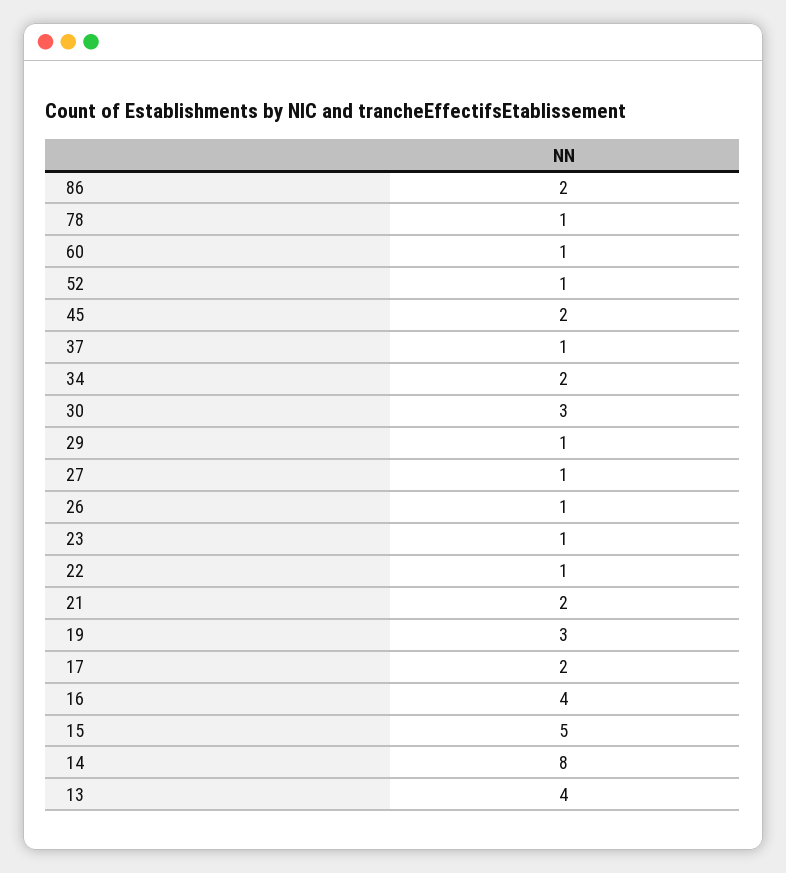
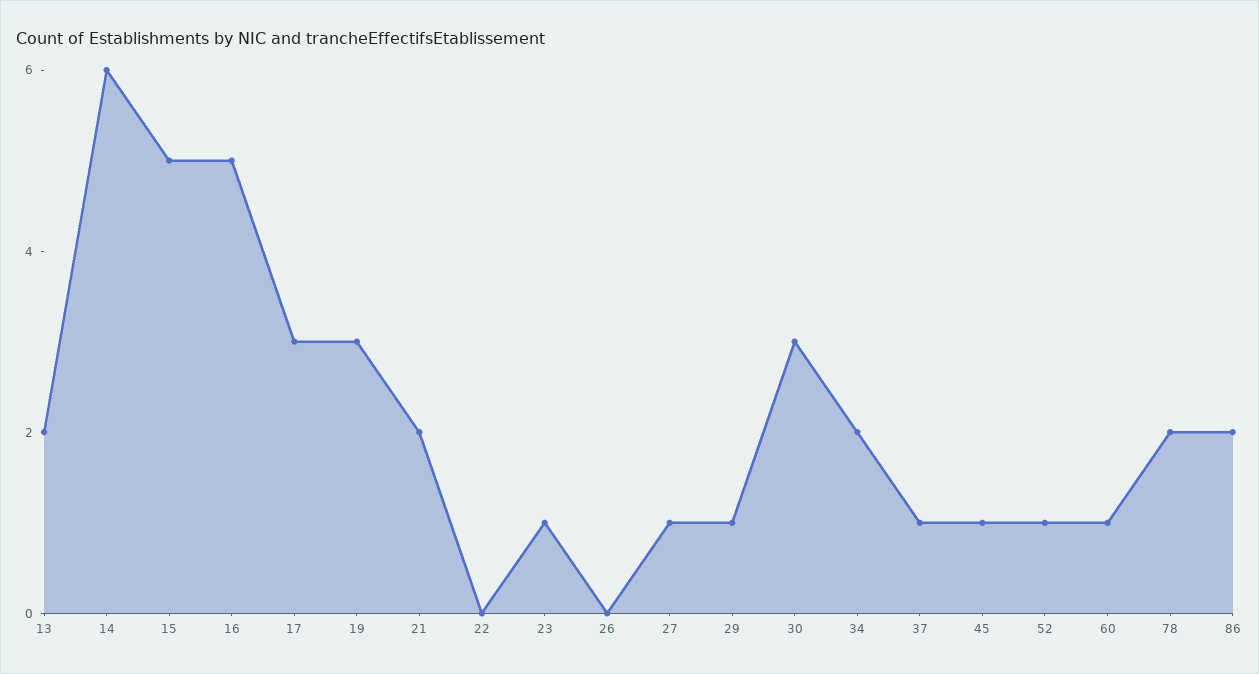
  {
    "86": 2,
-   "78": 1,
+   "78": 2,
    "60": 1,
    "52": 1,
-   "45": 2,
+   "45": 1,
    "37": 1,
    "34": 2,
    "30": 3,
    "29": 1,
    "27": 1,
-   "26": 1,
+   "26": 0,
    "23": 1,
-   "22": 1,
+   "22": 0,
    "21": 2,
    "19": 3,
-   "17": 2,
+   "17": 3,
-   "16": 4,
+   "16": 5,
    "15": 5,
-   "14": 8,
+   "14": 6,
-   "13": 4
+   "13": 2
  }

